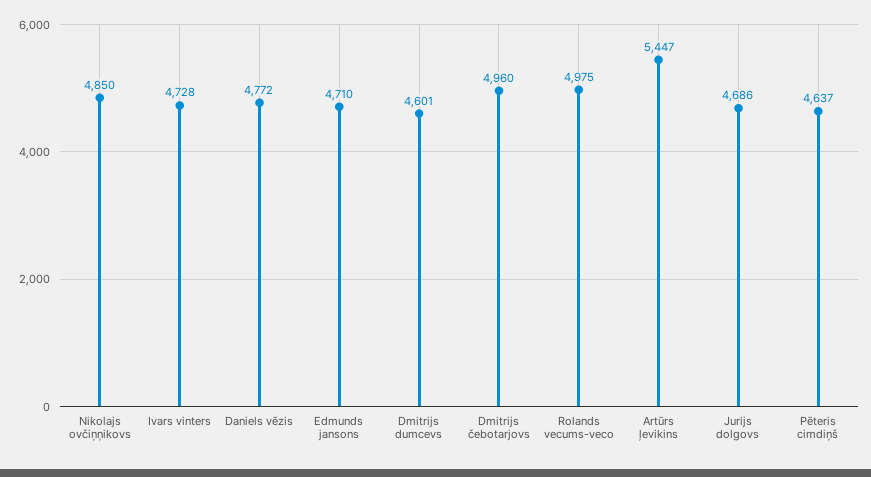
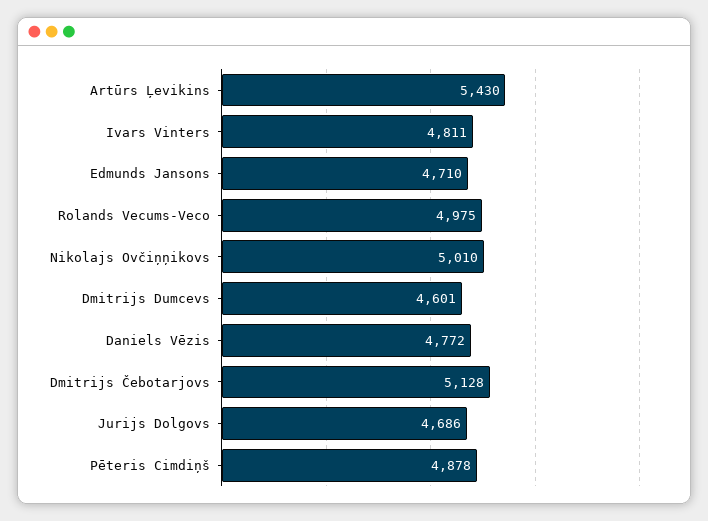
  {
-   "Nikolajs ovčiņņikovs": 4850,
+   "Nikolajs ovčiņņikovs": 5010,
-   "Ivars vinters": 4728,
+   "Ivars vinters": 4811,
    "Daniels vēzis": 4772,
    "Edmunds jansons": 4710,
    "Dmitrijs dumcevs": 4601,
-   "Dmitrijs čebotarjovs": 4960,
+   "Dmitrijs čebotarjovs": 5128,
    "Rolands vecums-veco": 4975,
-   "Artūrs ļevikins": 5447,
+   "Artūrs ļevikins": 5430,
    "Jurijs dolgovs": 4686,
-   "Pēteris cimdiņš": 4637
+   "Pēteris cimdiņš": 4878
  }

